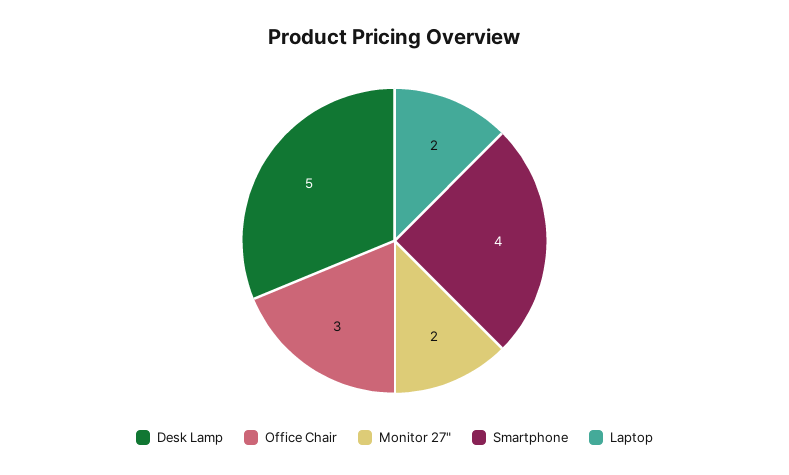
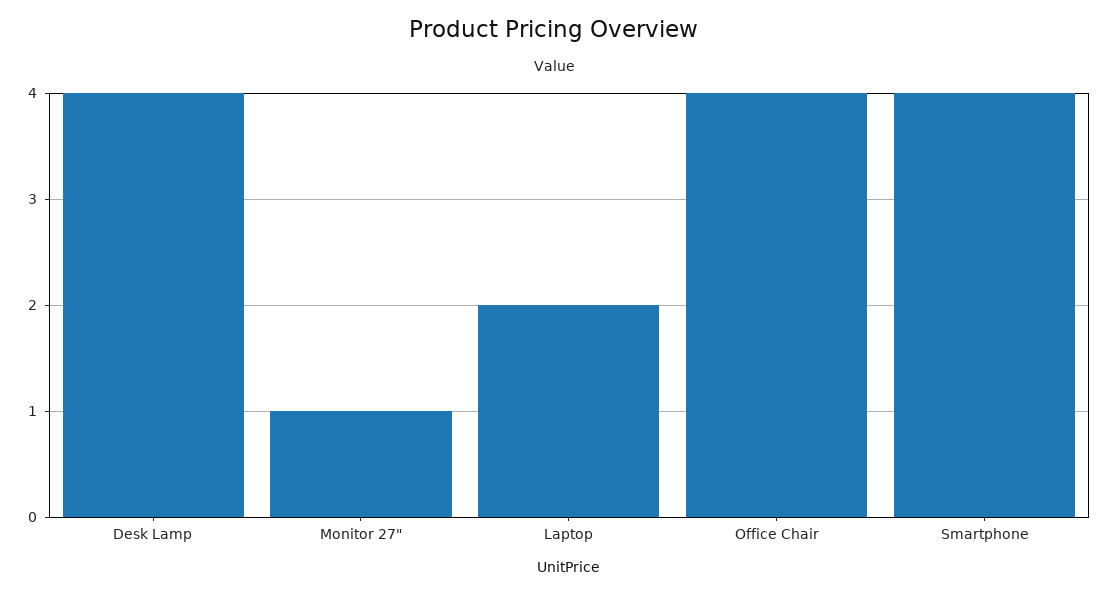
  {
-   "Desk Lamp": 5,
+   "Desk Lamp": 4,
-   "Office Chair": 3,
+   "Office Chair": 4,
-   "Monitor 27\"": 2,
+   "Monitor 27\"": 1,
    "Smartphone": 4,
    "Laptop": 2
  }

